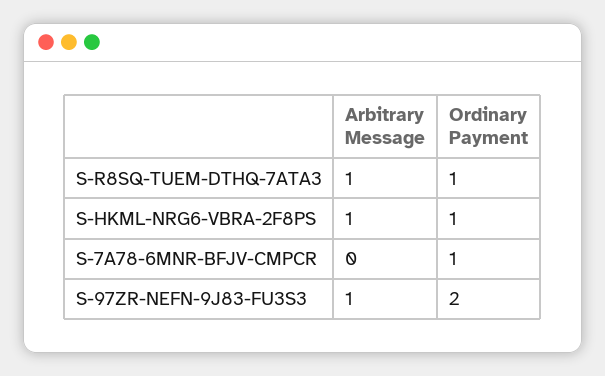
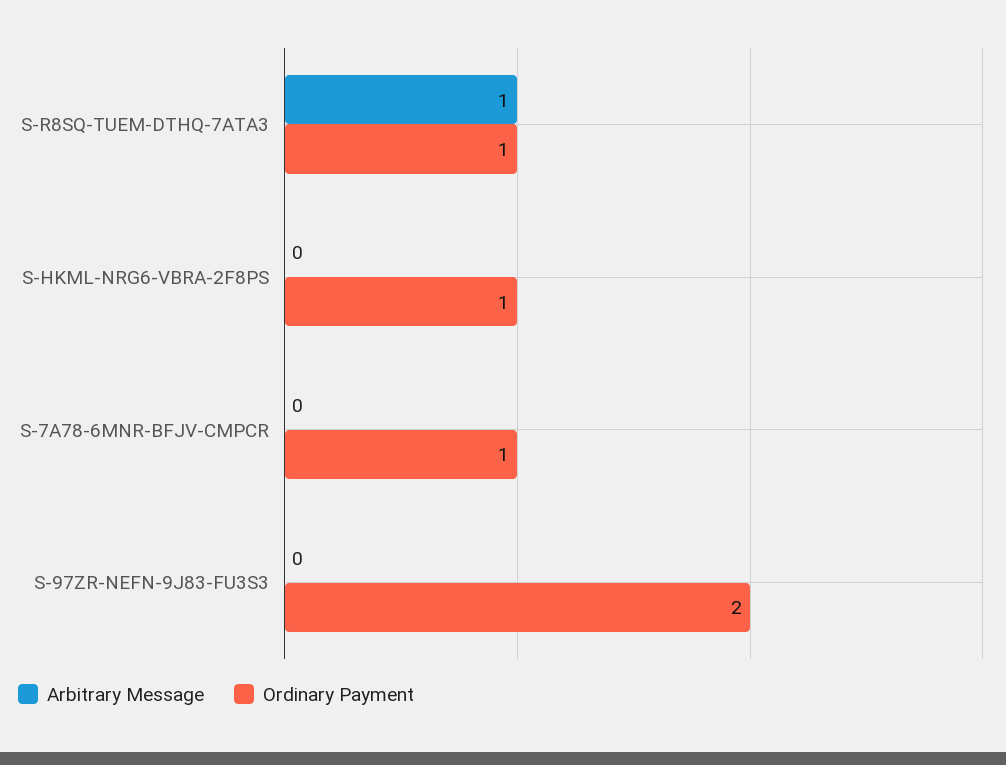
  {
    "Arbitrary Message": {
      "S-R8SQ-TUEM-DTHQ-7ATA3": 1,
-     "S-HKML-NRG6-VBRA-2F8PS": 1,
+     "S-HKML-NRG6-VBRA-2F8PS": 0,
      "S-7A78-6MNR-BFJV-CMPCR": 0,
-     "S-97ZR-NEFN-9J83-FU3S3": 1
+     "S-97ZR-NEFN-9J83-FU3S3": 0
    },
    "Ordinary Payment": {
      "S-R8SQ-TUEM-DTHQ-7ATA3": 1,
      "S-HKML-NRG6-VBRA-2F8PS": 1,
      "S-7A78-6MNR-BFJV-CMPCR": 1,
      "S-97ZR-NEFN-9J83-FU3S3": 2
    }
  }

